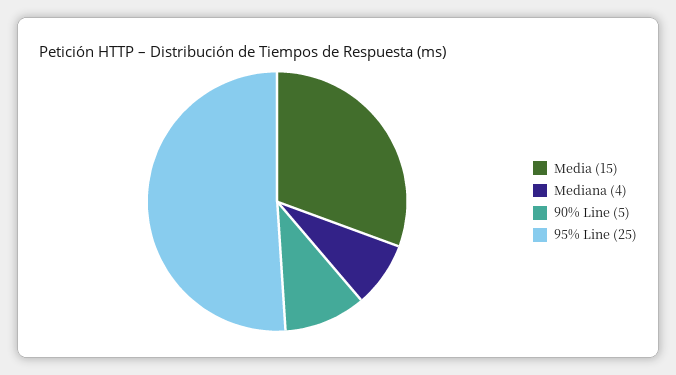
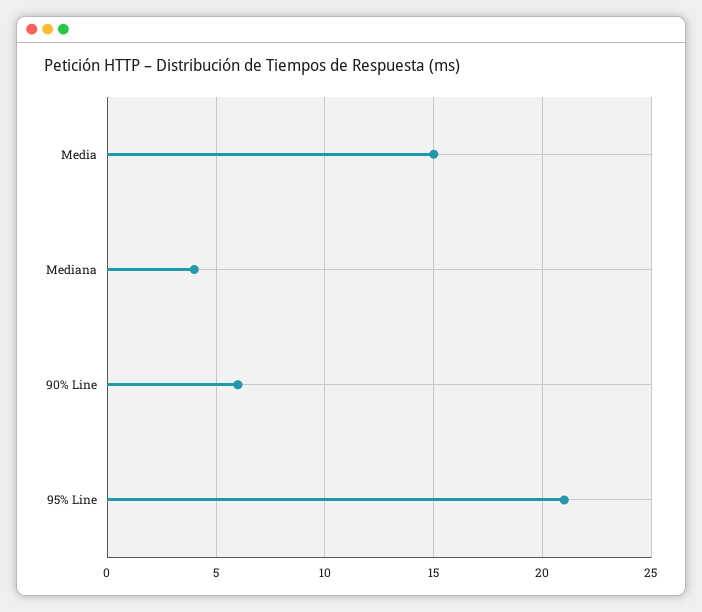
  {
    "Media": 15,
    "Mediana": 4,
-   "90% Line": 5,
+   "90% Line": 6,
-   "95% Line": 25
+   "95% Line": 21
  }

